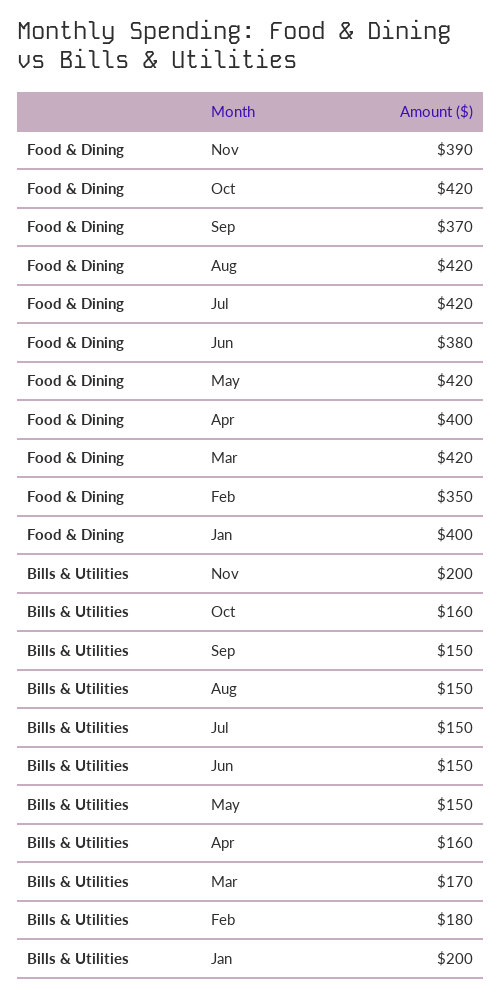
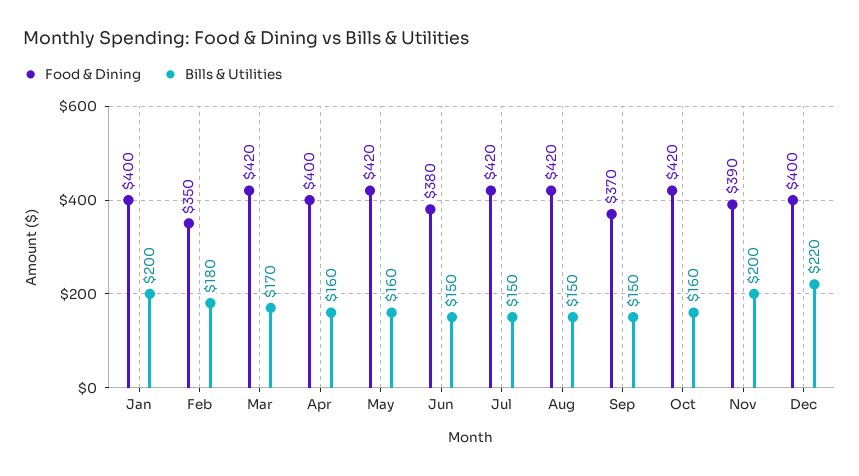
  {
    "Food & Dining": {
      "Nov": 390,
      "Oct": 420,
      "Sep": 370,
      "Aug": 420,
      "Jul": 420,
      "Jun": 380,
      "May": 420,
      "Apr": 400,
      "Mar": 420,
      "Feb": 350,
-     "Jan": 400
+     "Jan": 400,
+     "Dec": 400
    },
    "Bills & Utilities": {
      "Nov": 200,
      "Oct": 160,
      "Sep": 150,
      "Aug": 150,
      "Jul": 150,
      "Jun": 150,
-     "May": 150,
+     "May": 160,
      "Apr": 160,
      "Mar": 170,
      "Feb": 180,
-     "Jan": 200
+     "Jan": 200,
+     "Dec": 220
    }
  }

